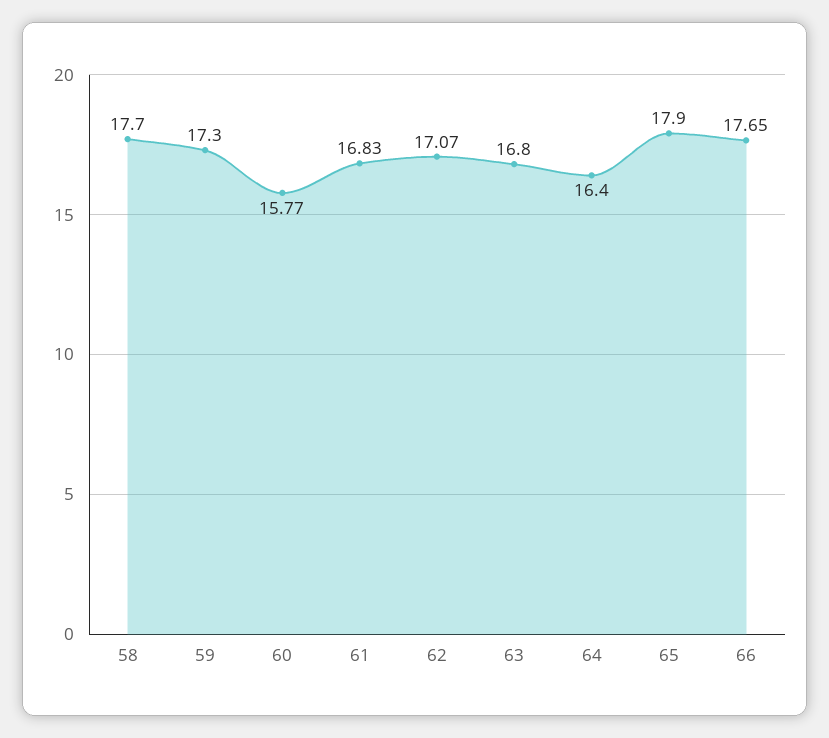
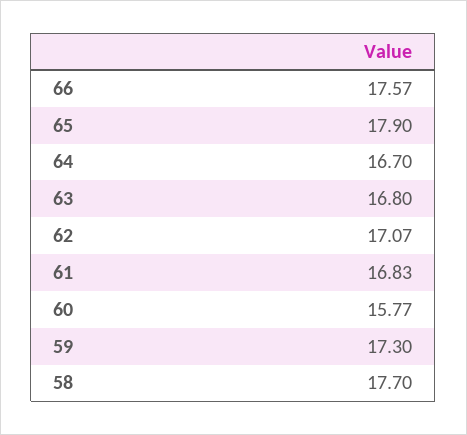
  {
    "58": 17.7,
    "59": 17.3,
    "60": 15.77,
    "61": 16.83,
    "62": 17.07,
    "63": 16.8,
-   "64": 16.4,
+   "64": 16.7,
    "65": 17.9,
-   "66": 17.65
+   "66": 17.57
  }

